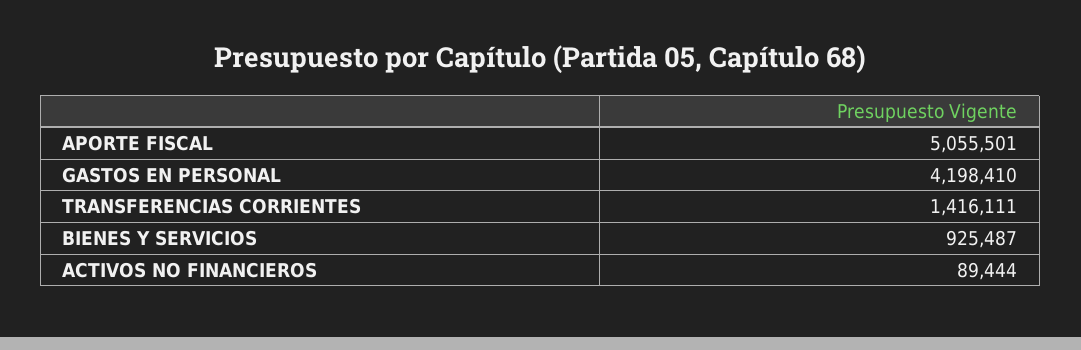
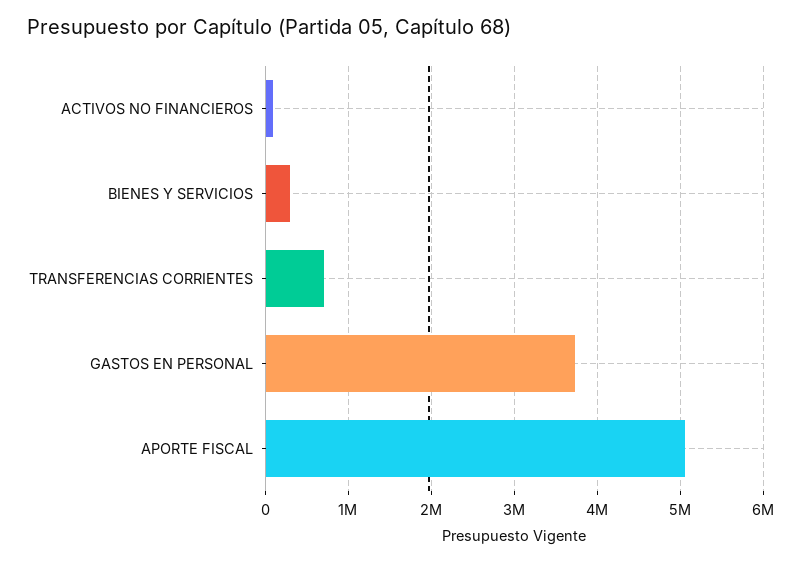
  {
    "APORTE FISCAL": 5055501,
-   "GASTOS EN PERSONAL": 4198410,
+   "GASTOS EN PERSONAL": 3700000,
-   "TRANSFERENCIAS CORRIENTES": 1416111,
+   "TRANSFERENCIAS CORRIENTES": 700000,
-   "BIENES Y SERVICIOS": 925487,
+   "BIENES Y SERVICIOS": 300000,
    "ACTIVOS NO FINANCIEROS": 89444
  }

